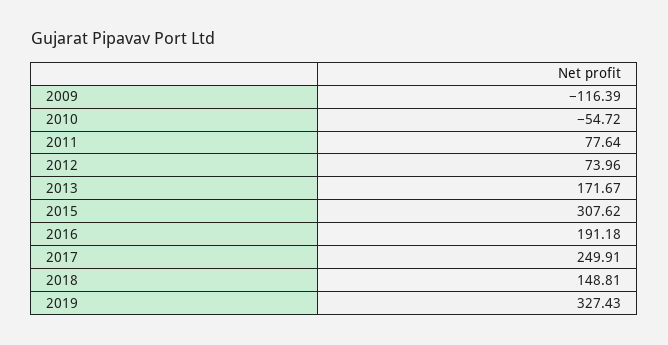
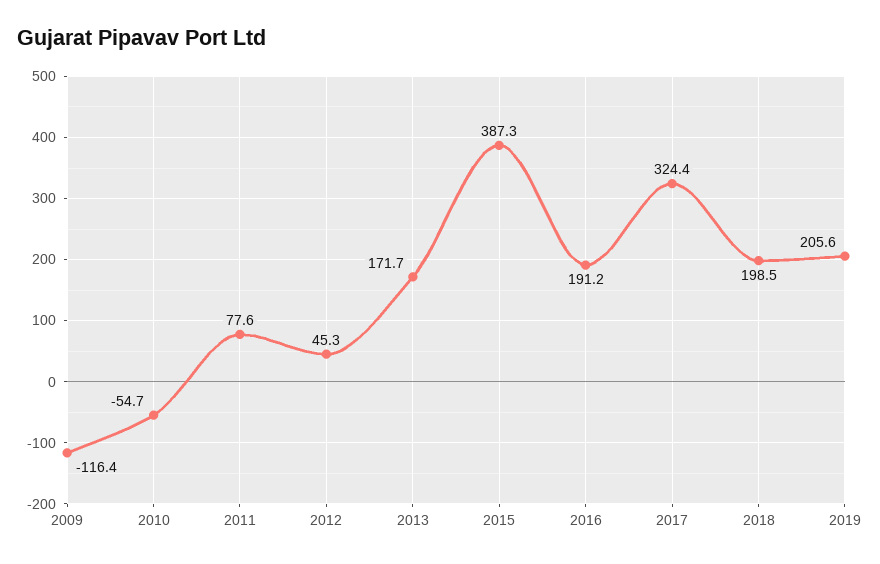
  {
    "2009": -116.39,
    "2010": -54.72,
    "2011": 77.64,
-   "2012": 73.96,
+   "2012": 45.3,
    "2013": 171.67,
-   "2015": 307.62,
+   "2015": 387.3,
    "2016": 191.18,
-   "2017": 249.91,
+   "2017": 324.4,
-   "2018": 148.81,
+   "2018": 198.5,
-   "2019": 327.43
+   "2019": 205.6
  }

